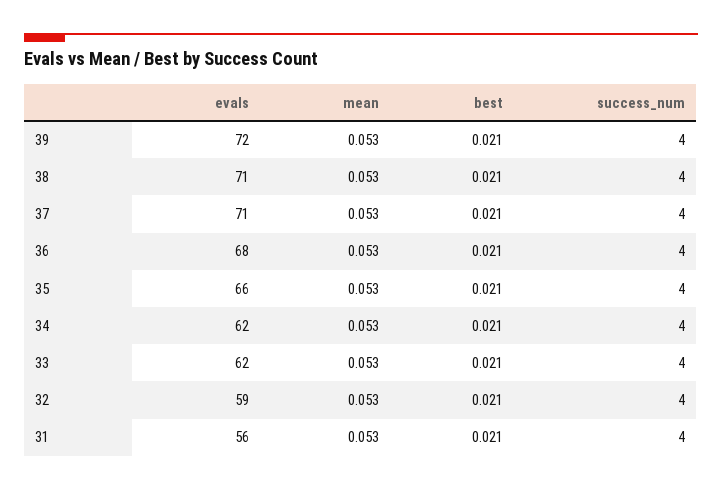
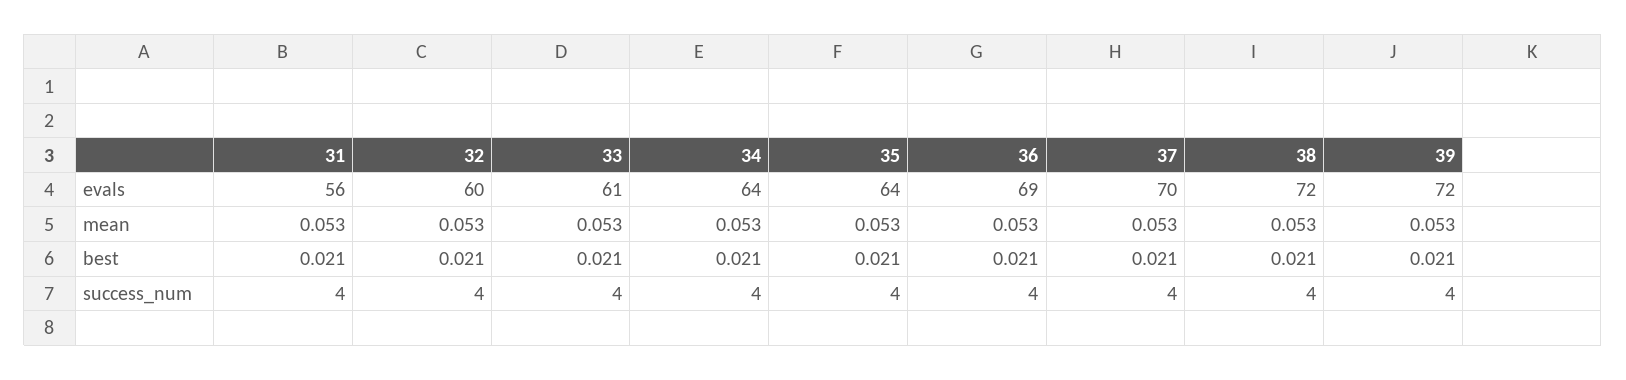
  {
    "evals": {
      "39": 72,
-     "38": 71,
+     "38": 72,
-     "37": 71,
+     "37": 70,
-     "36": 68,
+     "36": 69,
-     "35": 66,
+     "35": 64,
-     "34": 62,
+     "34": 64,
-     "33": 62,
+     "33": 61,
-     "32": 59,
+     "32": 60,
      "31": 56
    },
    "mean": {
      "39": 0.053,
      "38": 0.053,
      "37": 0.053,
      "36": 0.053,
      "35": 0.053,
      "34": 0.053,
      "33": 0.053,
      "32": 0.053,
      "31": 0.053
    },
    "best": {
      "39": 0.021,
      "38": 0.021,
      "37": 0.021,
      "36": 0.021,
      "35": 0.021,
      "34": 0.021,
      "33": 0.021,
      "32": 0.021,
      "31": 0.021
    },
    "success_num": {
      "39": 4,
      "38": 4,
      "37": 4,
      "36": 4,
      "35": 4,
      "34": 4,
      "33": 4,
      "32": 4,
      "31": 4
    }
  }

